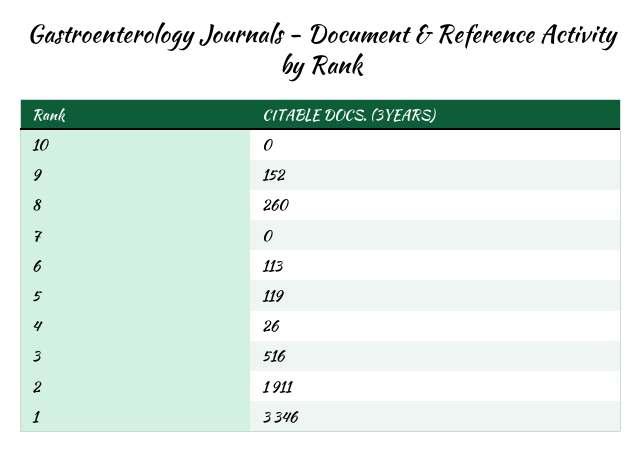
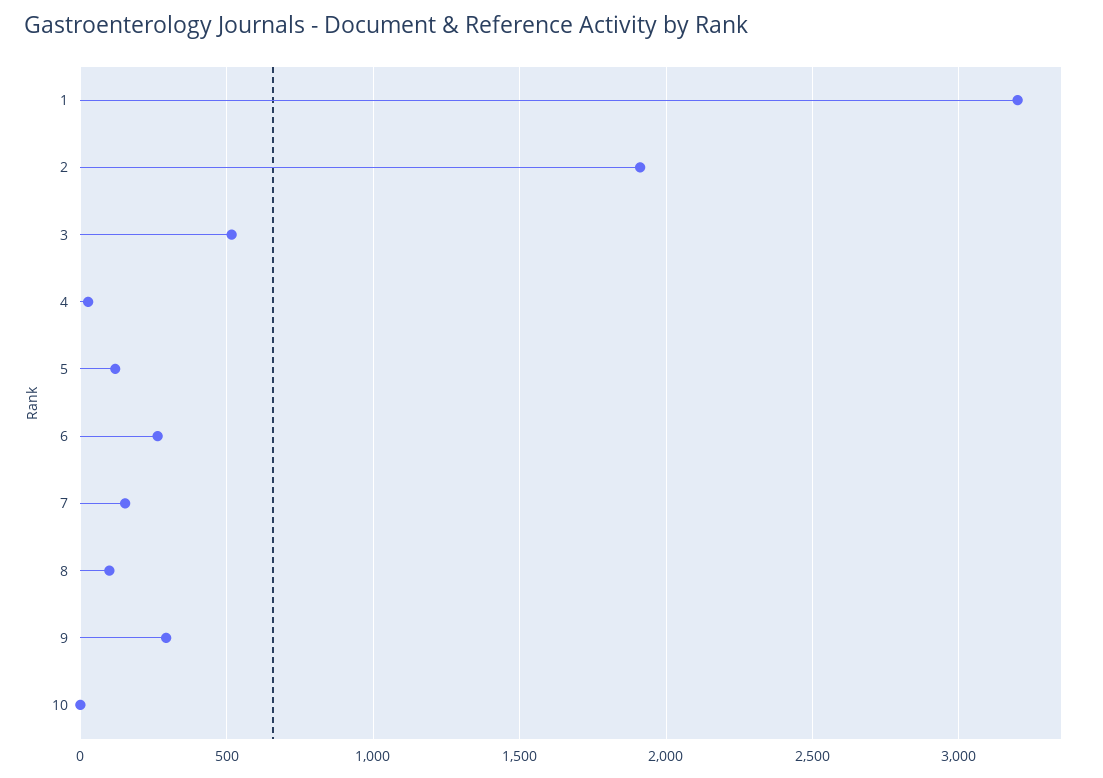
  {
    "10": 0,
-   "9": 152,
+   "9": 300,
-   "8": 260,
+   "8": 100,
-   "7": 0,
+   "7": 150,
-   "6": 113,
+   "6": 250,
    "5": 119,
    "4": 26,
    "3": 516,
    "2": 1911,
-   "1": 3346
+   "1": 3200
  }

